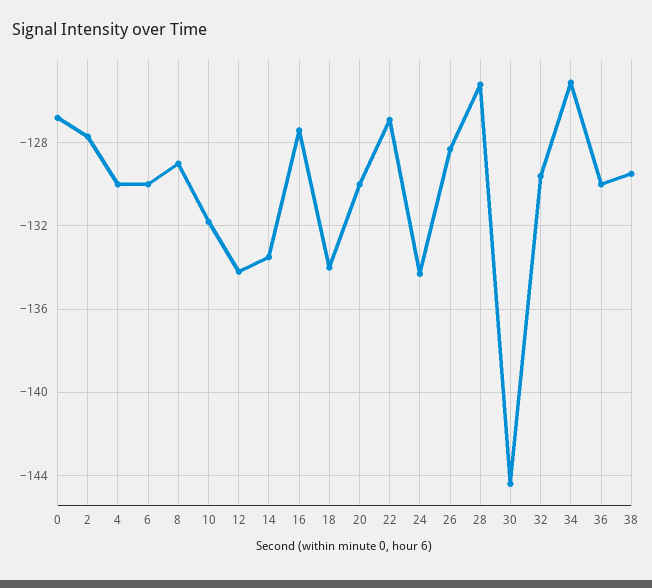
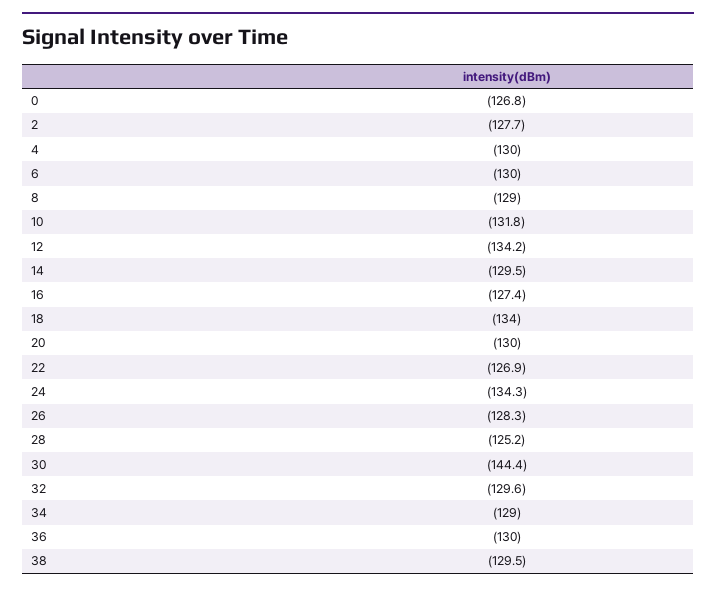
  {
    "0": -126.8,
    "2": -127.7,
    "4": -130,
    "6": -130,
    "8": -129,
    "10": -131.8,
    "12": -134.2,
-   "14": -133.5,
+   "14": -129.5,
    "16": -127.4,
    "18": -134,
    "20": -130,
    "22": -126.9,
    "24": -134.3,
    "26": -128.3,
    "28": -125.2,
    "30": -144.4,
    "32": -129.6,
-   "34": -125,
+   "34": -129,
    "36": -130,
    "38": -129.5
  }

